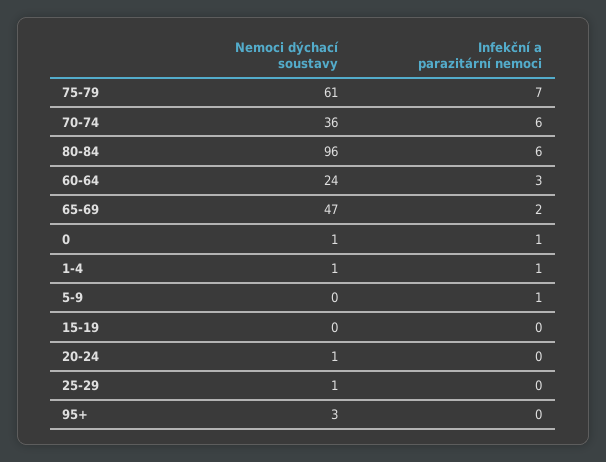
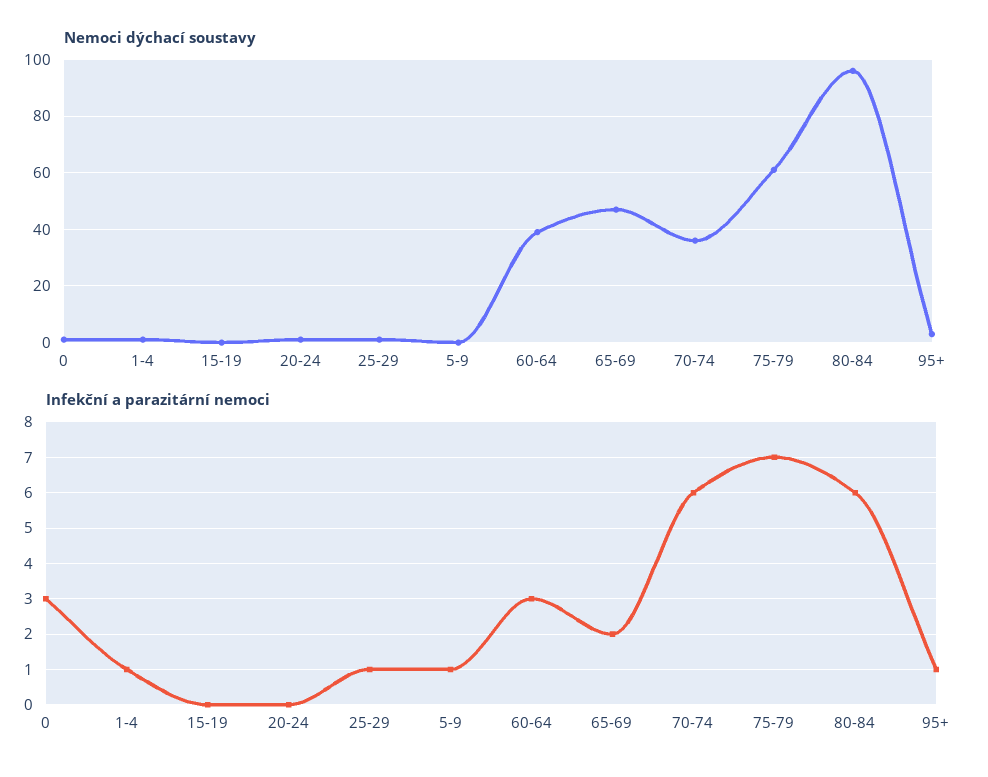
  {
    "Nemoci dýchací soustavy": {
      "75-79": 61,
      "70-74": 36,
      "80-84": 96,
-     "60-64": 24,
+     "60-64": 40,
      "65-69": 47,
      "0": 1,
      "1-4": 1,
      "5-9": 0,
      "15-19": 0,
      "20-24": 1,
      "25-29": 1,
      "95+": 3
    },
    "Infekční a parazitární nemoci": {
      "75-79": 7,
      "70-74": 6,
      "80-84": 6,
      "60-64": 3,
      "65-69": 2,
-     "0": 1,
+     "0": 3,
      "1-4": 1,
      "5-9": 1,
      "15-19": 0,
      "20-24": 0,
-     "25-29": 0,
+     "25-29": 1,
-     "95+": 0
+     "95+": 1
    }
  }

